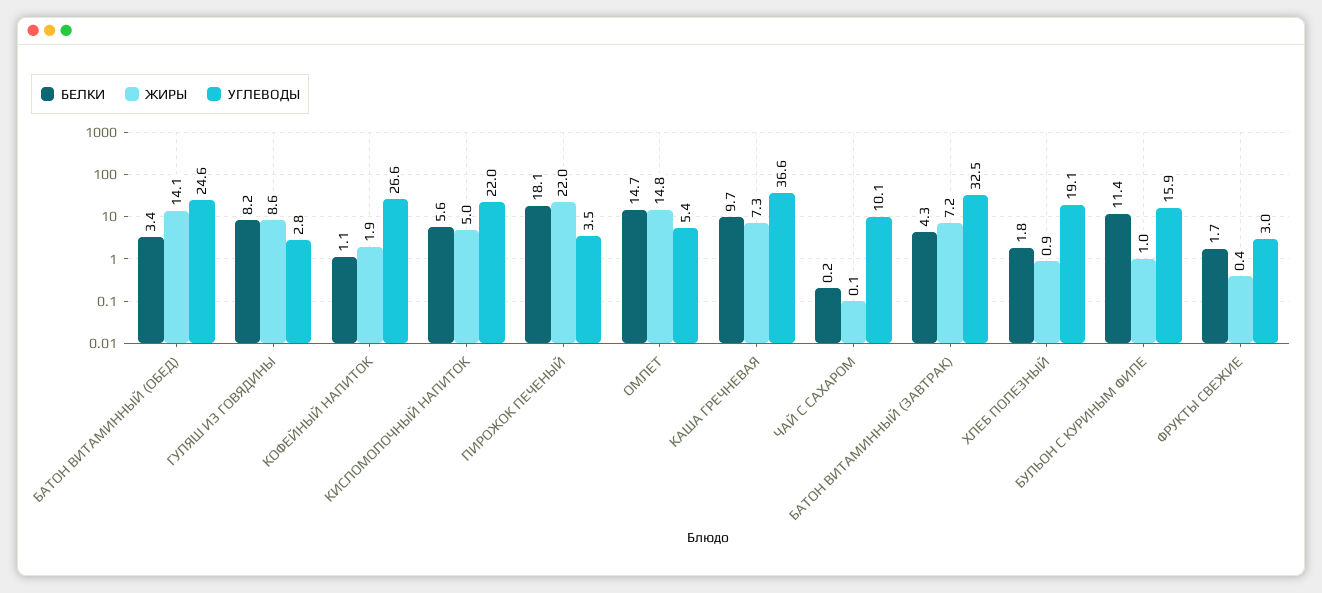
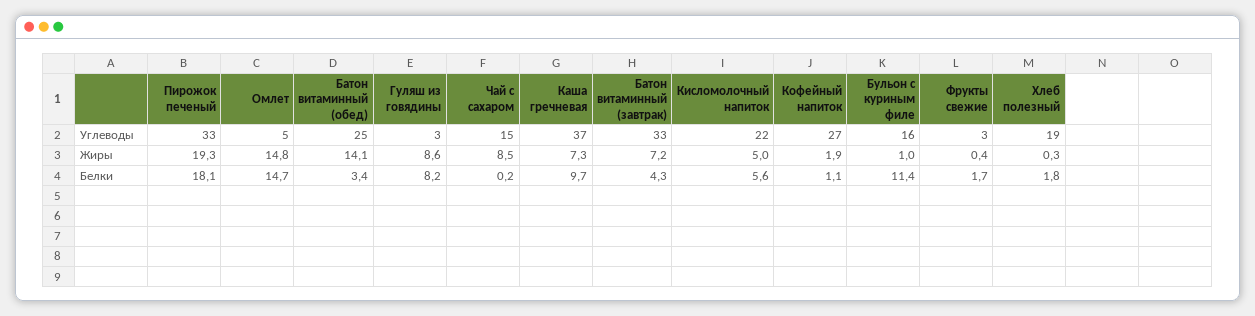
  {
    "БЕЛКИ": {
      "БАТОН ВИТАМИННЫЙ (ОБЕД)": 3.4,
      "ГУЛЯШ ИЗ ГОВЯДИНЫ": 8.2,
      "КОФЕЙНЫЙ НАПИТОК": 1.1,
      "КИСЛОМОЛОЧНЫЙ НАПИТОК": 5.6,
      "ПИРОЖОК ПЕЧЕНЫЙ": 18.1,
      "ОМЛЕТ": 14.7,
      "КАША ГРЕЧНЕВАЯ": 9.7,
      "ЧАЙ С САХАРОМ": 0.2,
      "БАТОН ВИТАМИННЫЙ (ЗАВТРАК)": 4.3,
      "ХЛЕБ ПОЛЕЗНЫЙ": 1.8,
      "БУЛЬОН С КУРИНЫМ ФИЛЕ": 11.4,
      "ФРУКТЫ СВЕЖИЕ": 1.7
    },
    "ЖИРЫ": {
      "БАТОН ВИТАМИННЫЙ (ОБЕД)": 14.1,
      "ГУЛЯШ ИЗ ГОВЯДИНЫ": 8.6,
      "КОФЕЙНЫЙ НАПИТОК": 1.9,
      "КИСЛОМОЛОЧНЫЙ НАПИТОК": 5,
-     "ПИРОЖОК ПЕЧЕНЫЙ": 22,
+     "ПИРОЖОК ПЕЧЕНЫЙ": 19.3,
      "ОМЛЕТ": 14.8,
      "КАША ГРЕЧНЕВАЯ": 7.3,
-     "ЧАЙ С САХАРОМ": 0.1,
+     "ЧАЙ С САХАРОМ": 8.5,
      "БАТОН ВИТАМИННЫЙ (ЗАВТРАК)": 7.2,
-     "ХЛЕБ ПОЛЕЗНЫЙ": 0.9,
+     "ХЛЕБ ПОЛЕЗНЫЙ": 0.3,
      "БУЛЬОН С КУРИНЫМ ФИЛЕ": 1,
      "ФРУКТЫ СВЕЖИЕ": 0.4
    },
    "УГЛЕВОДЫ": {
      "БАТОН ВИТАМИННЫЙ (ОБЕД)": 24.6,
      "ГУЛЯШ ИЗ ГОВЯДИНЫ": 2.8,
      "КОФЕЙНЫЙ НАПИТОК": 26.6,
      "КИСЛОМОЛОЧНЫЙ НАПИТОК": 22,
-     "ПИРОЖОК ПЕЧЕНЫЙ": 3.5,
+     "ПИРОЖОК ПЕЧЕНЫЙ": 33,
      "ОМЛЕТ": 5.4,
      "КАША ГРЕЧНЕВАЯ": 36.6,
-     "ЧАЙ С САХАРОМ": 10.1,
+     "ЧАЙ С САХАРОМ": 15,
      "БАТОН ВИТАМИННЫЙ (ЗАВТРАК)": 32.5,
      "ХЛЕБ ПОЛЕЗНЫЙ": 19.1,
      "БУЛЬОН С КУРИНЫМ ФИЛЕ": 15.9,
      "ФРУКТЫ СВЕЖИЕ": 3
    }
  }

